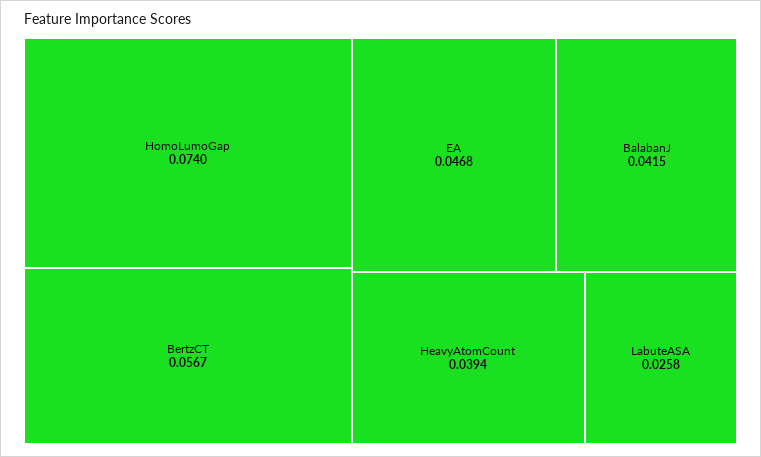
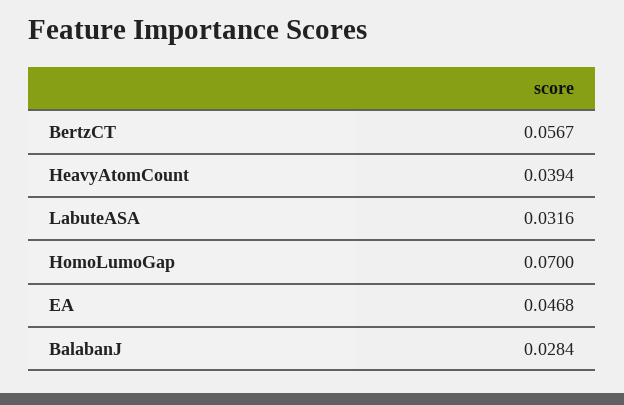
  {
-   "HomoLumoGap": 0.074,
+   "HomoLumoGap": 0.07,
    "BertzCT": 0.0567,
    "EA": 0.0468,
-   "BalabanJ": 0.0415,
+   "BalabanJ": 0.0284,
    "HeavyAtomCount": 0.0394,
-   "LabuteASA": 0.0258
+   "LabuteASA": 0.0316
  }

